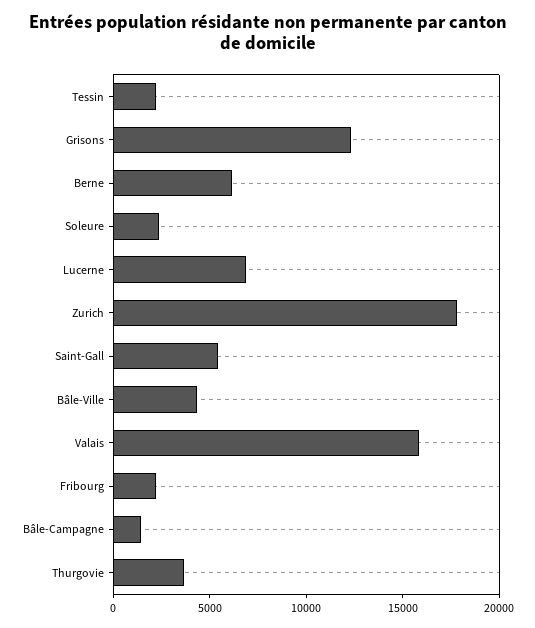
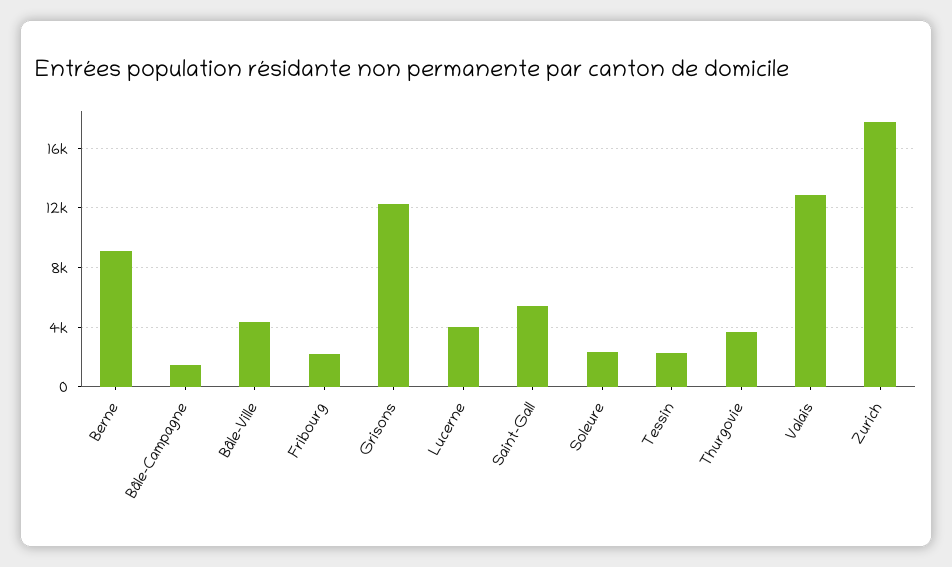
  {
    "Tessin": 2000,
    "Grisons": 12500,
-   "Berne": 6000,
+   "Berne": 9000,
    "Soleure": 2500,
-   "Lucerne": 7000,
+   "Lucerne": 4000,
    "Zurich": 18000,
    "Saint-Gall": 5500,
    "Bâle-Ville": 4500,
-   "Valais": 16000,
+   "Valais": 13000,
    "Fribourg": 2000,
    "Bâle-Campagne": 1500,
    "Thurgovie": 3500
  }

